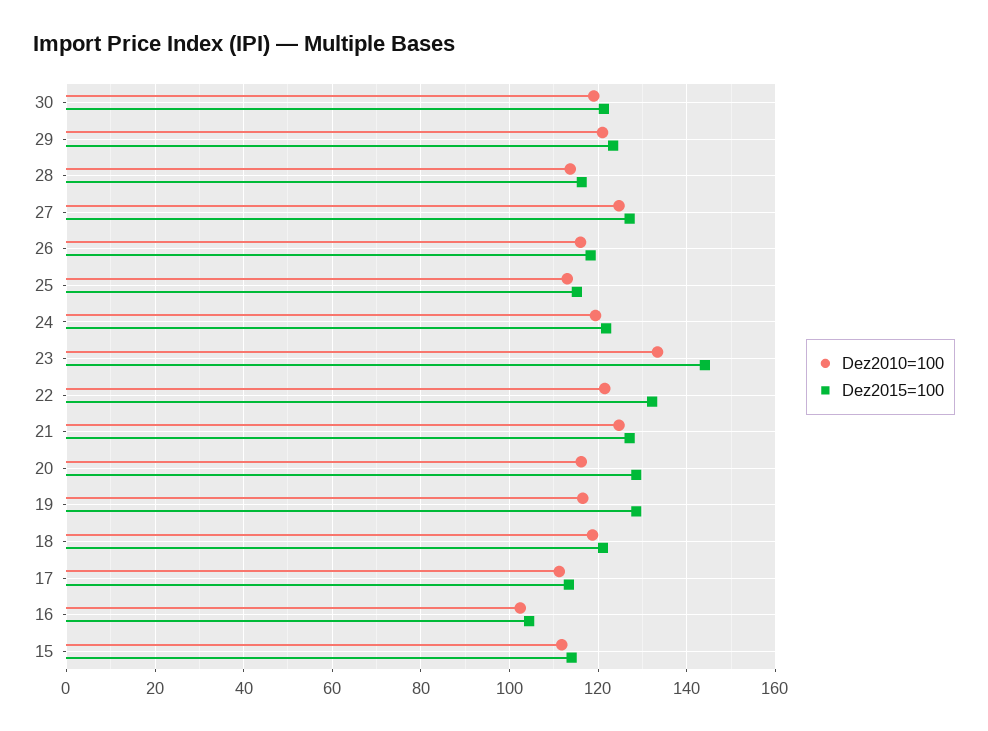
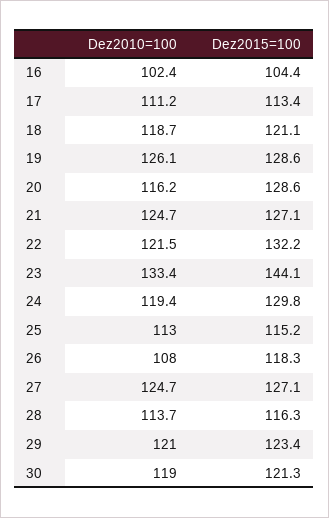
  {
    "Dez2010=100": {
      "30": 119,
      "29": 121,
      "28": 113.7,
      "27": 124.7,
-     "26": 116,
+     "26": 108,
      "25": 113,
      "24": 119.4,
      "23": 133.4,
      "22": 121.5,
      "21": 124.7,
      "20": 116.2,
-     "19": 116,
+     "19": 126.1,
      "18": 118.7,
      "17": 111.2,
-     "16": 102.4,
+     "16": 102.4
-     "15": 112
    },
    "Dez2015=100": {
      "30": 121.3,
      "29": 123.4,
      "28": 116.3,
      "27": 127.1,
      "26": 118.3,
      "25": 115.2,
-     "24": 122,
+     "24": 129.8,
      "23": 144.1,
      "22": 132.2,
      "21": 127.1,
      "20": 128.6,
      "19": 128.6,
      "18": 121.1,
      "17": 113.4,
-     "16": 104.4,
+     "16": 104.4
-     "15": 114
    }
  }

